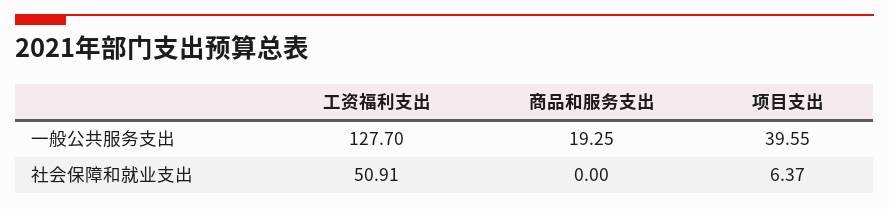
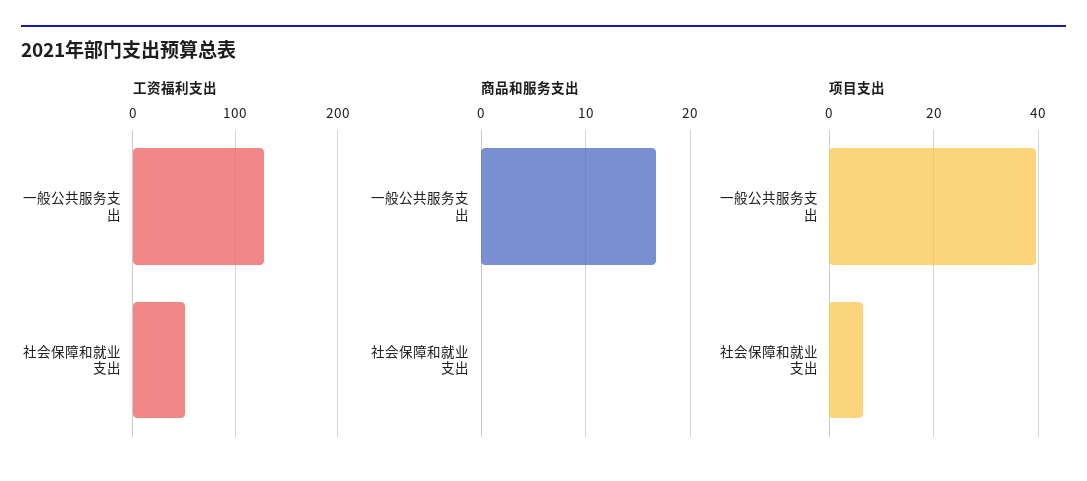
  {
    "工资福利支出": {
      "一般公共服务支出": 127.7,
      "社会保障和就业支出": 50.91
    },
    "商品和服务支出": {
-     "一般公共服务支出": 19.25,
+     "一般公共服务支出": 17,
      "社会保障和就业支出": 0
    },
    "项目支出": {
      "一般公共服务支出": 39.55,
      "社会保障和就业支出": 6.37
    }
  }

